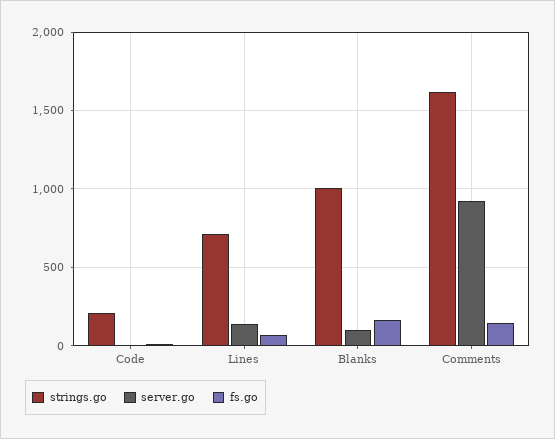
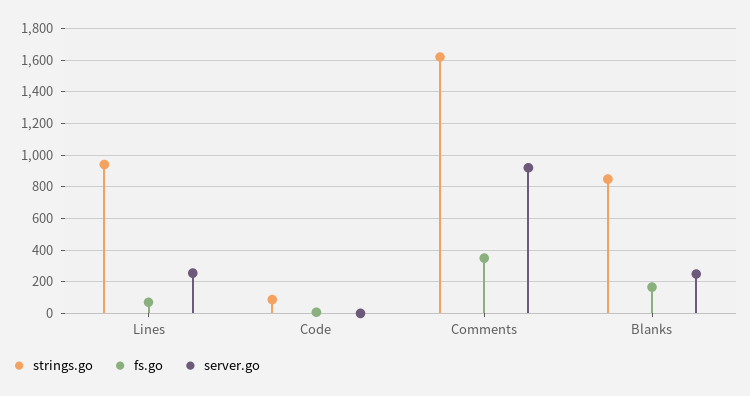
  {
    "strings.go": {
-     "Code": 200,
+     "Code": 100,
-     "Lines": 700,
+     "Lines": 950,
-     "Blanks": 1000,
+     "Blanks": 850,
      "Comments": 1600
    },
    "server.go": {
      "Code": 0,
-     "Lines": 150,
+     "Lines": 250,
-     "Blanks": 100,
+     "Blanks": 250,
      "Comments": 900
    },
    "fs.go": {
      "Code": 0,
      "Lines": 50,
      "Blanks": 150,
-     "Comments": 150
+     "Comments": 350
    }
  }

